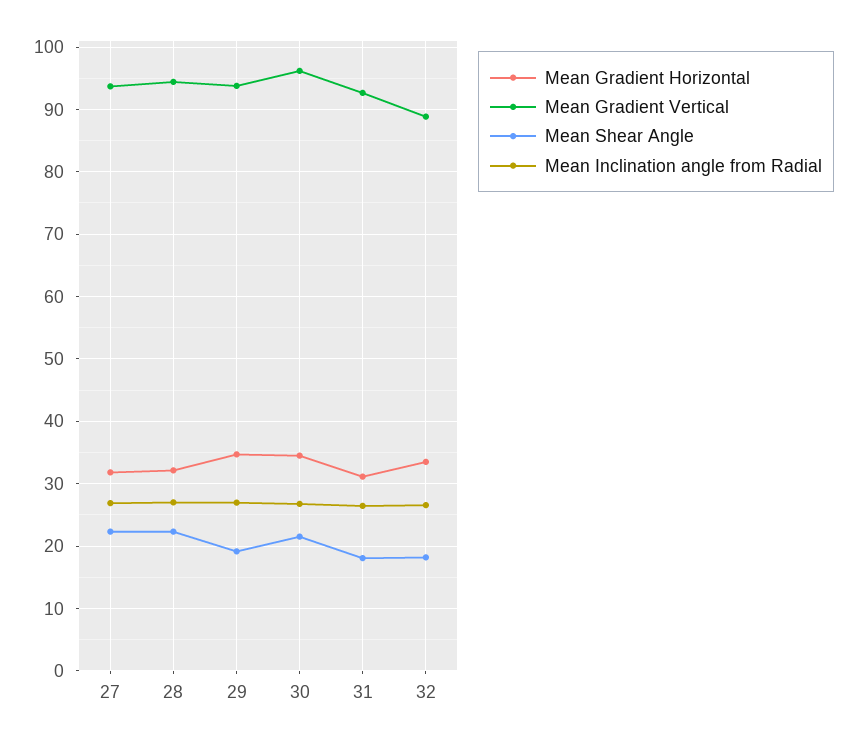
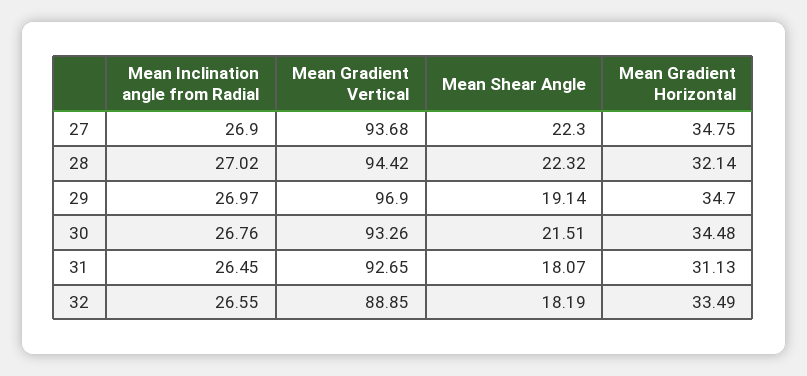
  {
    "Mean Gradient Horizontal": {
-     "27": 32,
+     "27": 34.75,
      "28": 32.14,
      "29": 34.7,
      "30": 34.48,
      "31": 31.13,
      "32": 33.49
    },
    "Mean Gradient Vertical": {
      "27": 93.68,
      "28": 94.42,
-     "29": 94,
+     "29": 96.9,
-     "30": 96,
+     "30": 93.26,
      "31": 92.65,
      "32": 88.85
    },
    "Mean Shear Angle": {
      "27": 22.3,
      "28": 22.32,
      "29": 19.14,
      "30": 21.51,
      "31": 18.07,
      "32": 18.19
    },
    "Mean Inclination angle from Radial": {
      "27": 26.9,
      "28": 27.02,
      "29": 26.97,
      "30": 26.76,
      "31": 26.45,
      "32": 26.55
    }
  }

